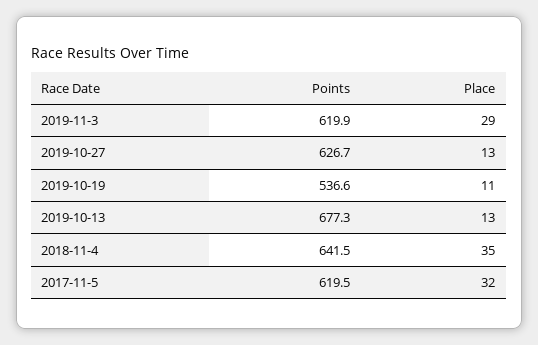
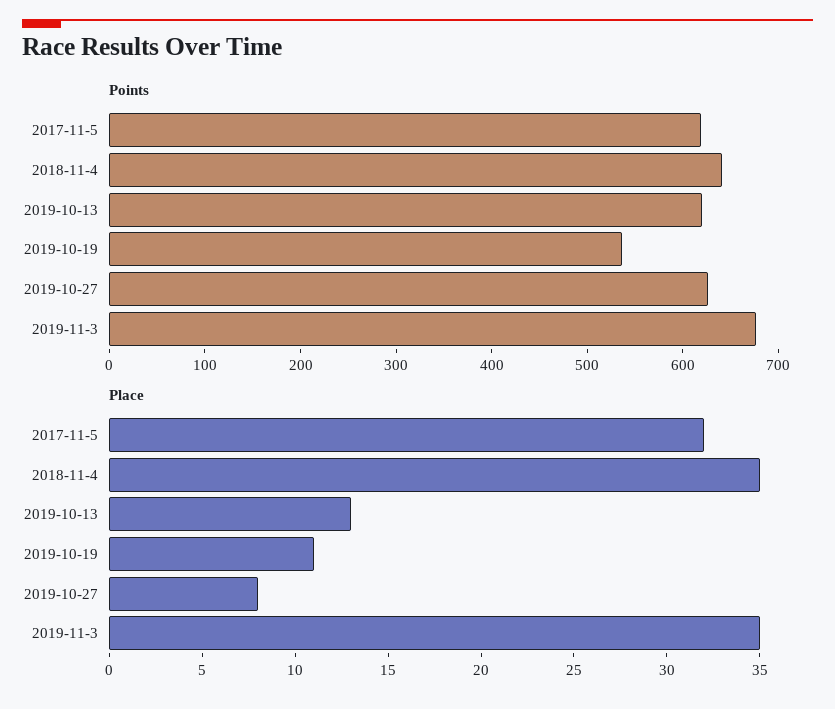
  {
    "Points": {
-     "2019-11-3": 619.9,
+     "2019-11-3": 680,
      "2019-10-27": 626.7,
      "2019-10-19": 536.6,
-     "2019-10-13": 677.3,
+     "2019-10-13": 620,
      "2018-11-4": 641.5,
      "2017-11-5": 619.5
    },
    "Place": {
-     "2019-11-3": 29,
+     "2019-11-3": 35,
-     "2019-10-27": 13,
+     "2019-10-27": 8,
      "2019-10-19": 11,
      "2019-10-13": 13,
      "2018-11-4": 35,
      "2017-11-5": 32
    }
  }

